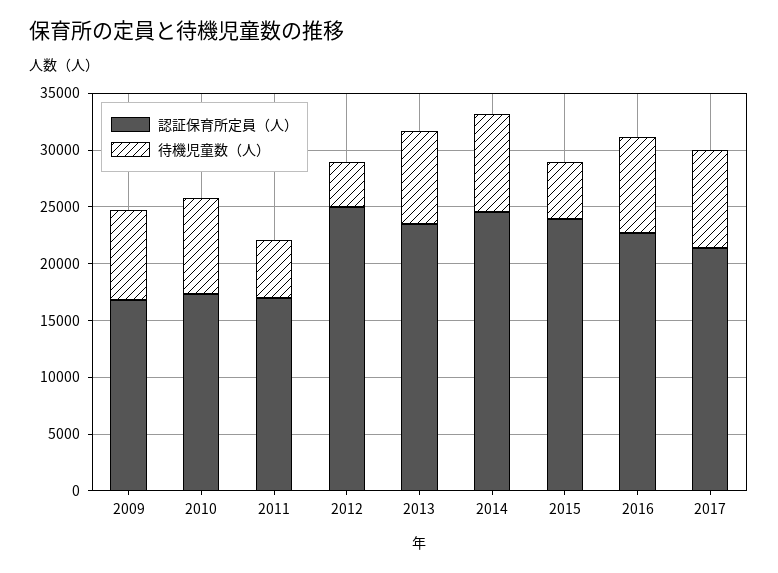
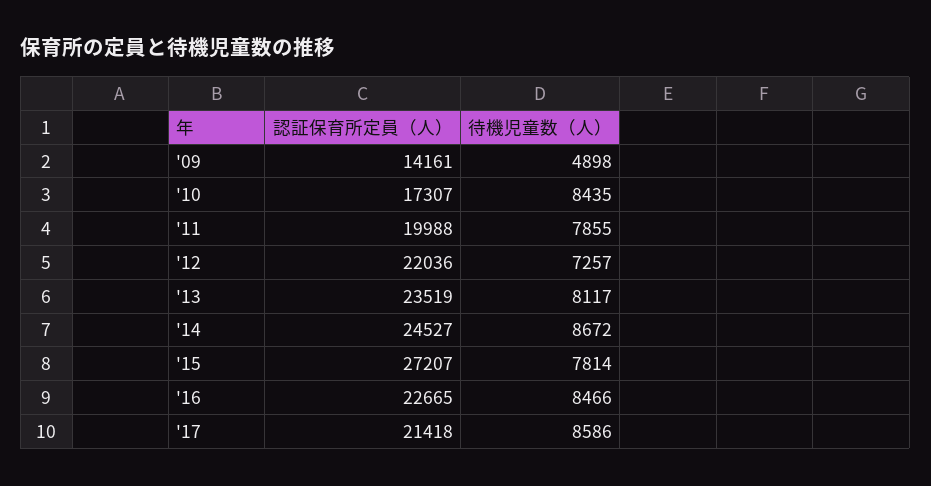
  {
    "認証保育所定員（人）": {
-     "2009": 17000,
+     "2009": 14161,
      "2010": 17307,
-     "2011": 17000,
+     "2011": 19988,
-     "2012": 25000,
+     "2012": 22036,
      "2013": 23519,
      "2014": 24527,
-     "2015": 24000,
+     "2015": 27207,
      "2016": 22665,
      "2017": 21418
    },
    "待機児童数（人）": {
-     "2009": 8000,
+     "2009": 4898,
      "2010": 8435,
-     "2011": 5000,
+     "2011": 7855,
-     "2012": 4000,
+     "2012": 7257,
      "2013": 8117,
      "2014": 8672,
-     "2015": 5000,
+     "2015": 7814,
      "2016": 8466,
      "2017": 8586
    }
  }

